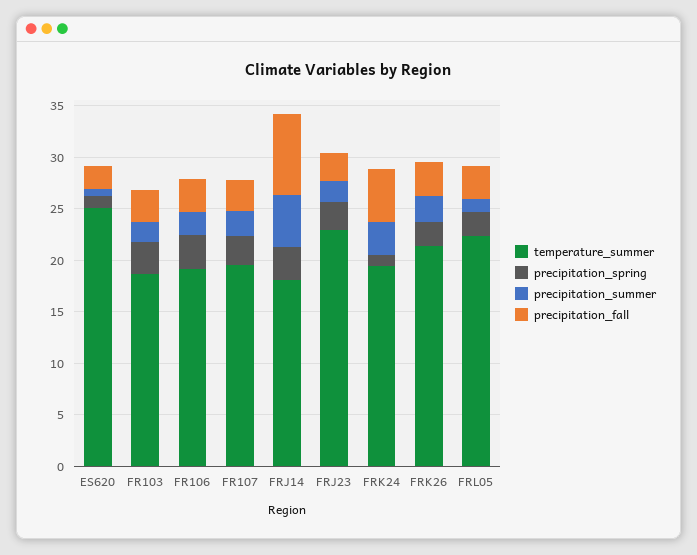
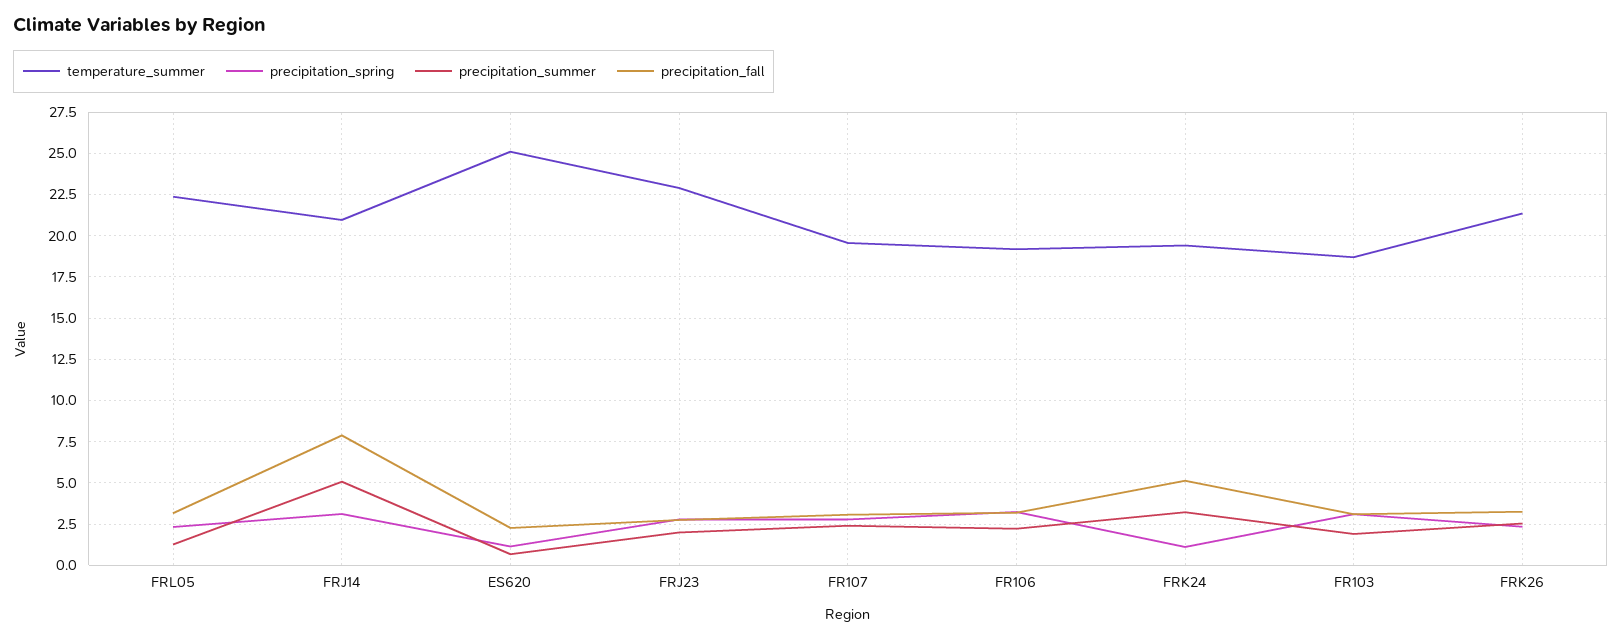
  {
    "temperature_summer": {
      "ES620": 25,
      "FR103": 18.5,
      "FR106": 19,
      "FR107": 19.5,
-     "FRJ14": 18,
+     "FRJ14": 21,
      "FRJ23": 23,
      "FRK24": 19.5,
      "FRK26": 21.5,
      "FRL05": 22.5
    },
    "precipitation_spring": {
      "ES620": 1,
      "FR103": 3,
      "FR106": 3,
      "FR107": 3,
      "FRJ14": 3,
      "FRJ23": 3,
      "FRK24": 1,
      "FRK26": 2.5,
      "FRL05": 2.5
    },
    "precipitation_summer": {
      "ES620": 0.5,
      "FR103": 2,
      "FR106": 2,
      "FR107": 2.5,
      "FRJ14": 5,
      "FRJ23": 2,
      "FRK24": 3,
      "FRK26": 2.5,
      "FRL05": 1.5
    },
    "precipitation_fall": {
      "ES620": 2.5,
      "FR103": 3,
      "FR106": 3,
      "FR107": 3,
      "FRJ14": 8,
      "FRJ23": 3,
      "FRK24": 5,
      "FRK26": 3.5,
      "FRL05": 3
    }
  }

